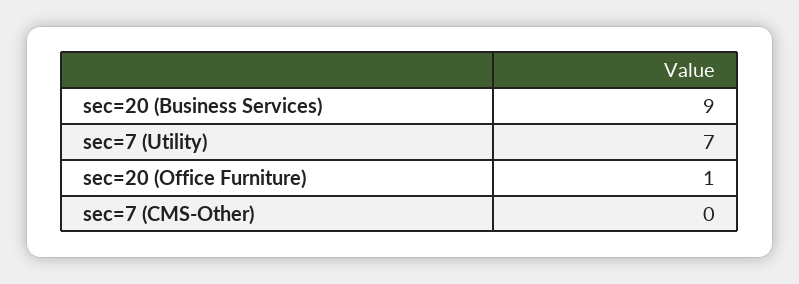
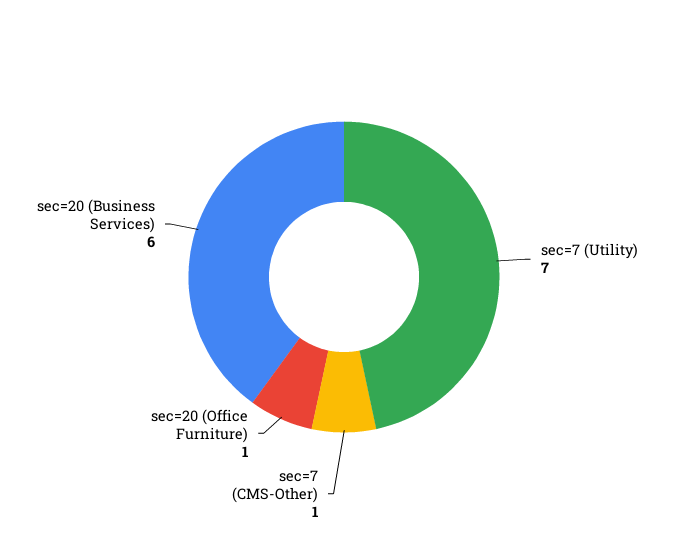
  {
-   "sec=20 (Business Services)": 9,
+   "sec=20 (Business Services)": 6,
    "sec=7 (Utility)": 7,
    "sec=20 (Office Furniture)": 1,
-   "sec=7 (CMS-Other)": 0
+   "sec=7 (CMS-Other)": 1
  }

